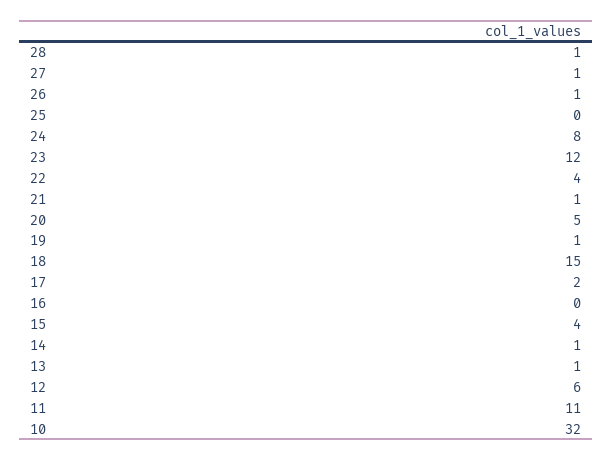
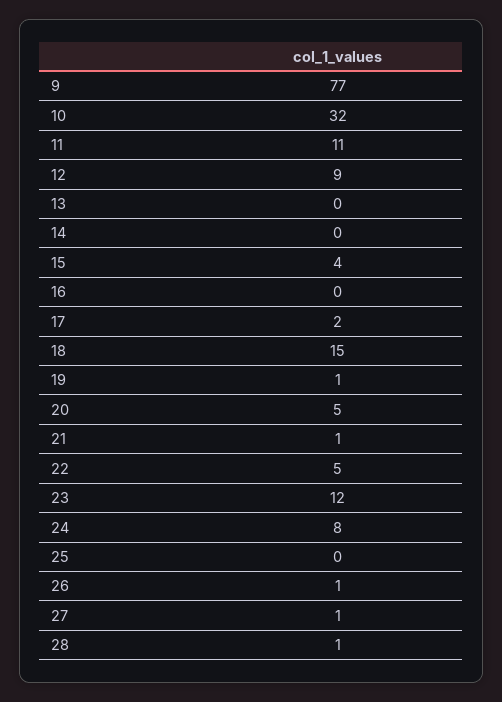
  {
    "28": 1,
    "27": 1,
    "26": 1,
    "25": 0,
    "24": 8,
    "23": 12,
-   "22": 4,
+   "22": 5,
    "21": 1,
    "20": 5,
    "19": 1,
    "18": 15,
    "17": 2,
    "16": 0,
    "15": 4,
-   "14": 1,
+   "14": 0,
-   "13": 1,
+   "13": 0,
-   "12": 6,
+   "12": 9,
    "11": 11,
-   "10": 32
+   "10": 32,
+   "9": 77
  }

